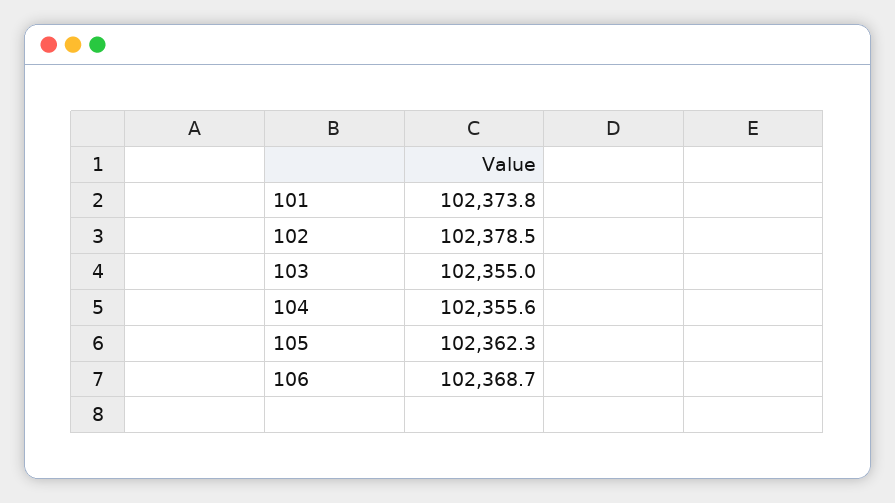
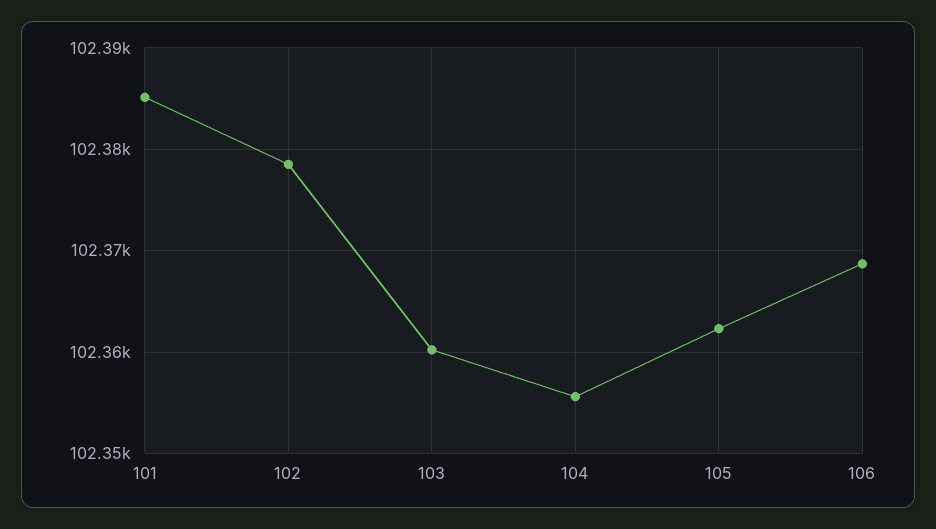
  {
-   "101": 102373.8,
+   "101": 102385,
    "102": 102378.5,
-   "103": 102355,
+   "103": 102360,
    "104": 102355.6,
    "105": 102362.3,
    "106": 102368.7
  }

